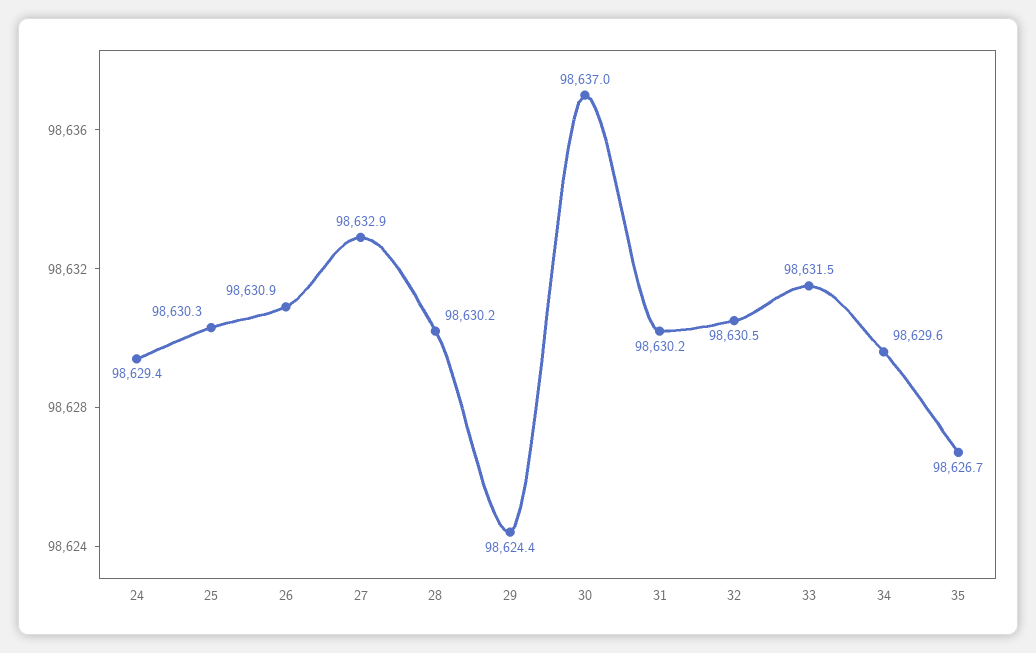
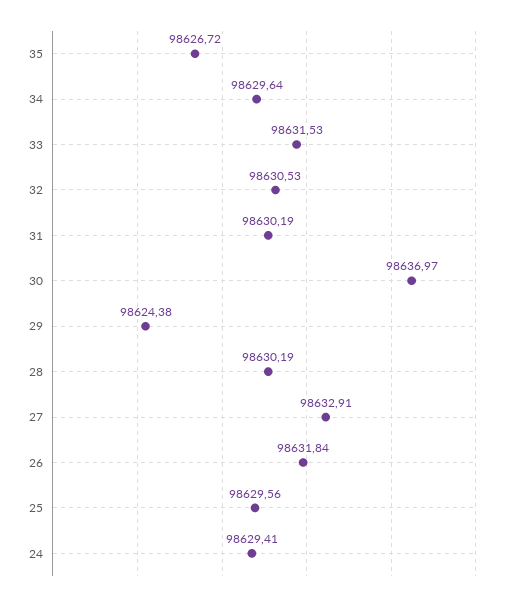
  {
    "24": 98629.41,
-   "25": 98630.3,
+   "25": 98629.56,
-   "26": 98630.9,
+   "26": 98631.84,
    "27": 98632.91,
    "28": 98630.19,
    "29": 98624.38,
    "30": 98636.97,
    "31": 98630.19,
    "32": 98630.53,
    "33": 98631.53,
    "34": 98629.64,
    "35": 98626.72
  }

